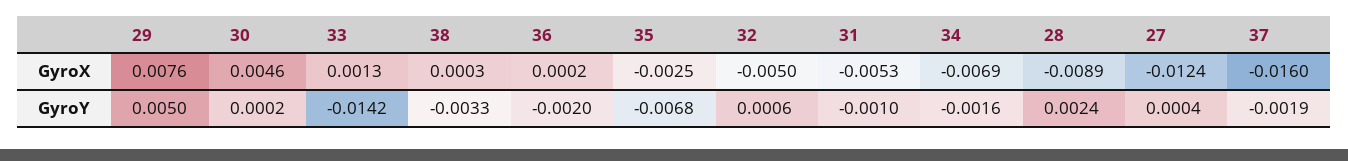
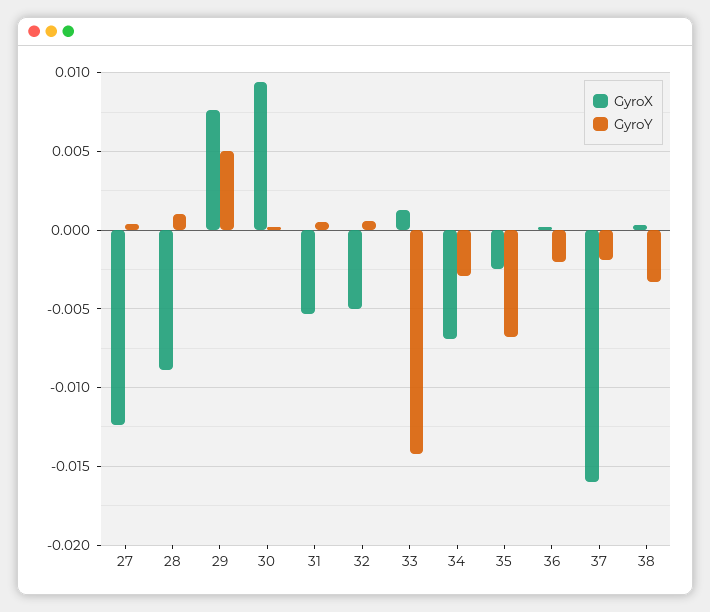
  {
    "GyroX": {
      "29": 0.0076,
-     "30": 0.0046,
+     "30": 0.0095,
      "33": 0.0013,
      "38": 0.0003,
      "36": 0.0002,
      "35": -0.0025,
      "32": -0.005,
      "31": -0.0053,
      "34": -0.0069,
      "28": -0.0089,
      "27": -0.0124,
      "37": -0.016
    },
    "GyroY": {
      "29": 0.005,
      "30": 0.0002,
      "33": -0.0142,
      "38": -0.0033,
      "36": -0.002,
      "35": -0.0068,
      "32": 0.0006,
-     "31": -0.001,
+     "31": 0.0005,
-     "34": -0.0016,
+     "34": -0.003,
-     "28": 0.0024,
+     "28": 0.001,
      "27": 0.0004,
      "37": -0.0019
    }
  }

